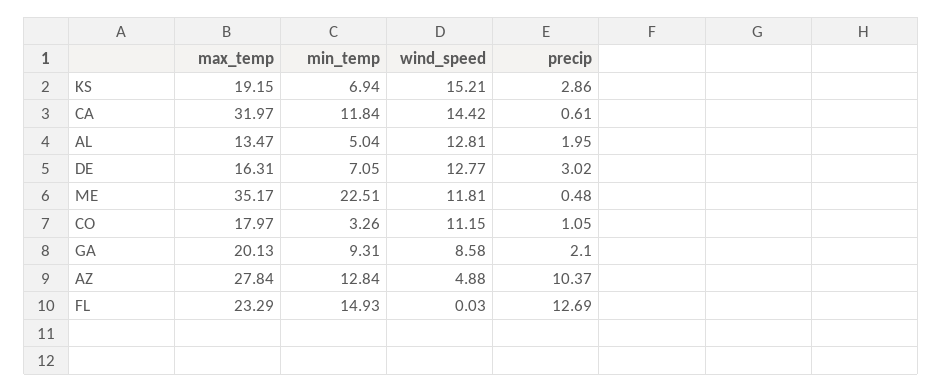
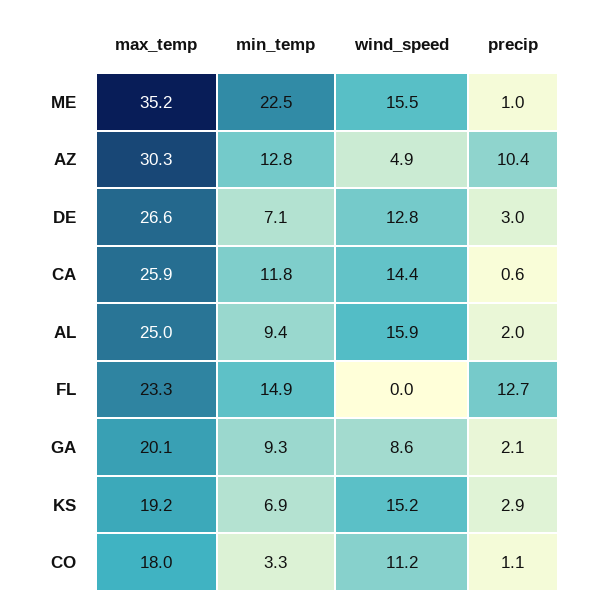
  {
    "max_temp": {
      "KS": 19.15,
-     "CA": 31.97,
+     "CA": 25.9,
-     "AL": 13.47,
+     "AL": 25,
-     "DE": 16.31,
+     "DE": 26.6,
      "ME": 35.17,
      "CO": 17.97,
      "GA": 20.13,
-     "AZ": 27.84,
+     "AZ": 30.3,
      "FL": 23.29
    },
    "min_temp": {
      "KS": 6.94,
      "CA": 11.84,
-     "AL": 5.04,
+     "AL": 9.4,
      "DE": 7.05,
      "ME": 22.51,
      "CO": 3.26,
      "GA": 9.31,
      "AZ": 12.84,
      "FL": 14.93
    },
    "wind_speed": {
      "KS": 15.21,
      "CA": 14.42,
-     "AL": 12.81,
+     "AL": 15.9,
      "DE": 12.77,
-     "ME": 11.81,
+     "ME": 15.5,
      "CO": 11.15,
      "GA": 8.58,
      "AZ": 4.88,
      "FL": 0.03
    },
    "precip": {
      "KS": 2.86,
      "CA": 0.61,
      "AL": 1.95,
      "DE": 3.02,
-     "ME": 0.48,
+     "ME": 1,
      "CO": 1.05,
      "GA": 2.1,
      "AZ": 10.37,
      "FL": 12.69
    }
  }

